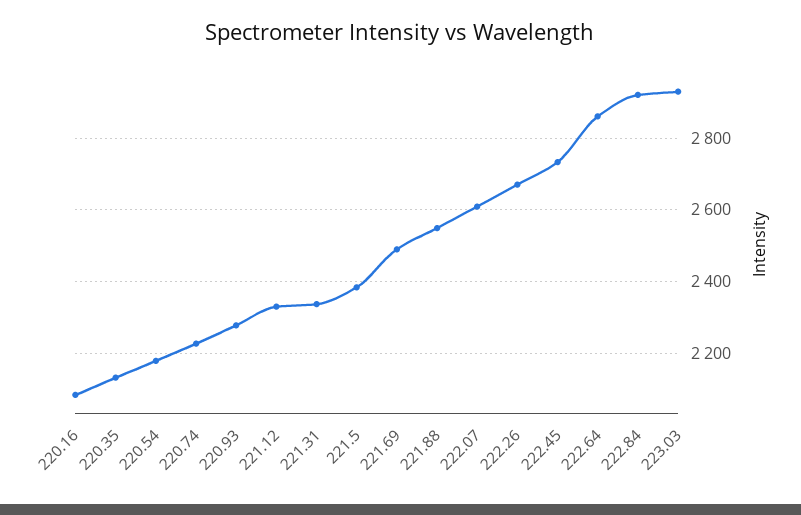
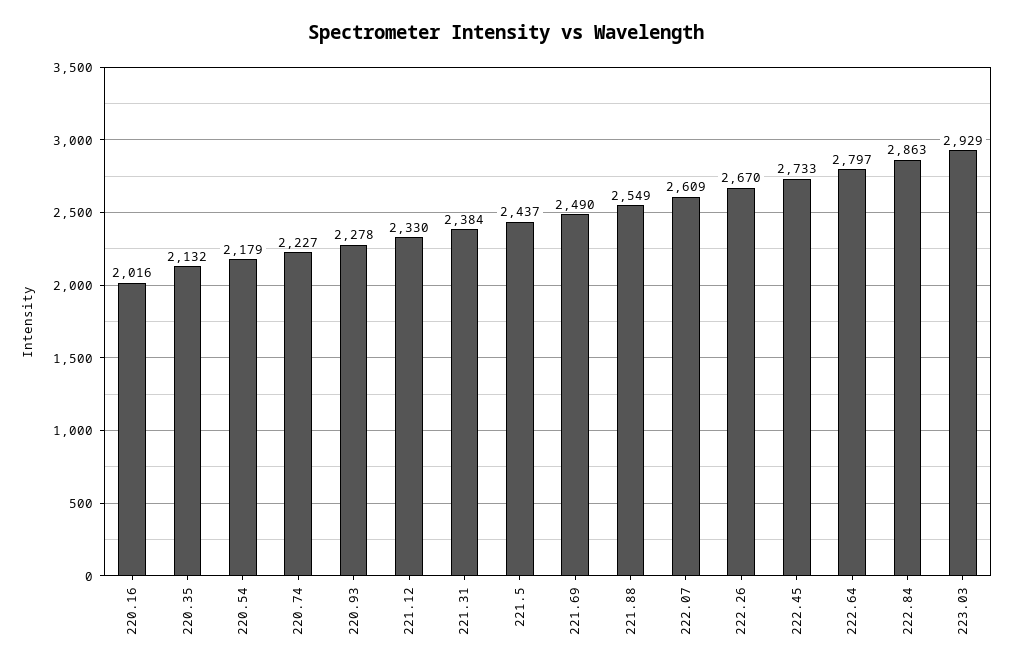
  {
-   "220.16": 2080,
+   "220.16": 2016,
    "220.35": 2132,
    "220.54": 2179,
    "220.74": 2227,
    "220.93": 2278,
    "221.12": 2330,
-   "221.31": 2340,
+   "221.31": 2384,
-   "221.5": 2380,
+   "221.5": 2437,
    "221.69": 2490,
    "221.88": 2549,
    "222.07": 2609,
    "222.26": 2670,
    "222.45": 2733,
-   "222.64": 2860,
+   "222.64": 2797,
-   "222.84": 2920,
+   "222.84": 2863,
    "223.03": 2929
  }

